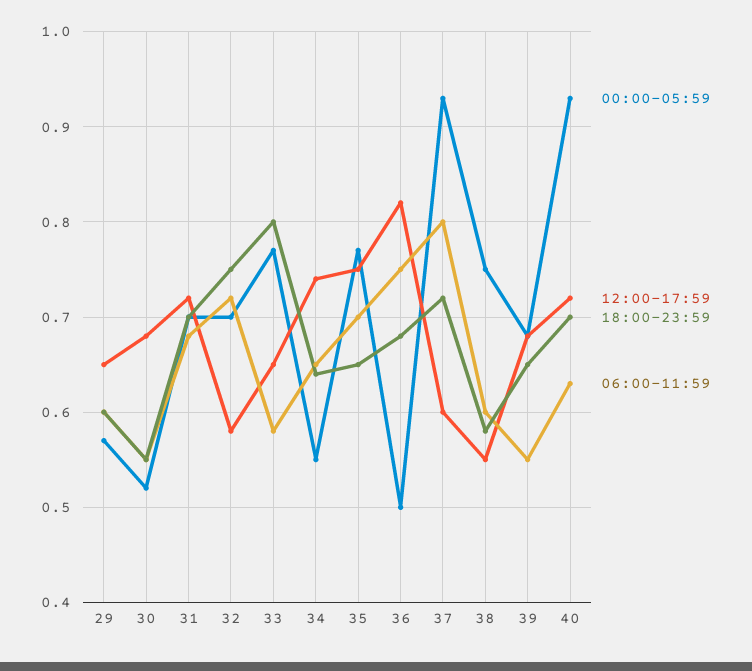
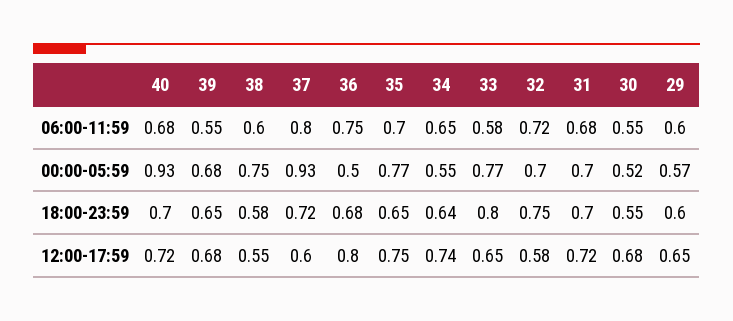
  {
    "00:00-05:59": {
      "29": 0.57,
      "30": 0.52,
      "31": 0.7,
      "32": 0.7,
      "33": 0.77,
      "34": 0.55,
      "35": 0.77,
      "36": 0.5,
      "37": 0.93,
      "38": 0.75,
      "39": 0.68,
      "40": 0.93
    },
    "12:00-17:59": {
      "29": 0.65,
      "30": 0.68,
      "31": 0.72,
      "32": 0.58,
      "33": 0.65,
      "34": 0.74,
      "35": 0.75,
-     "36": 0.82,
+     "36": 0.8,
      "37": 0.6,
      "38": 0.55,
      "39": 0.68,
      "40": 0.72
    },
    "18:00-23:59": {
      "29": 0.6,
      "30": 0.55,
      "31": 0.7,
      "32": 0.75,
      "33": 0.8,
      "34": 0.64,
      "35": 0.65,
      "36": 0.68,
      "37": 0.72,
      "38": 0.58,
      "39": 0.65,
      "40": 0.7
    },
    "06:00-11:59": {
      "29": 0.6,
      "30": 0.55,
      "31": 0.68,
      "32": 0.72,
      "33": 0.58,
      "34": 0.65,
      "35": 0.7,
      "36": 0.75,
      "37": 0.8,
      "38": 0.6,
      "39": 0.55,
-     "40": 0.63
+     "40": 0.68
    }
  }

